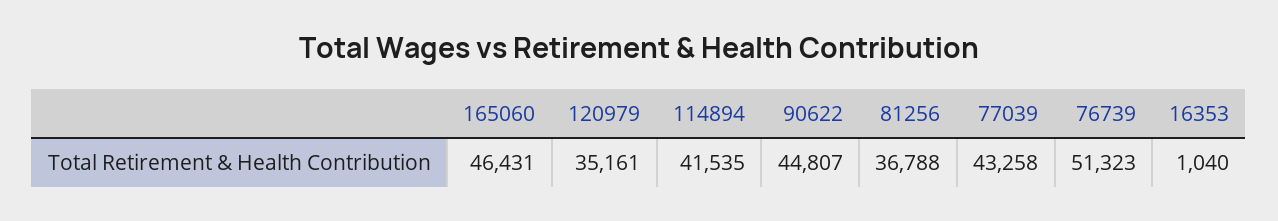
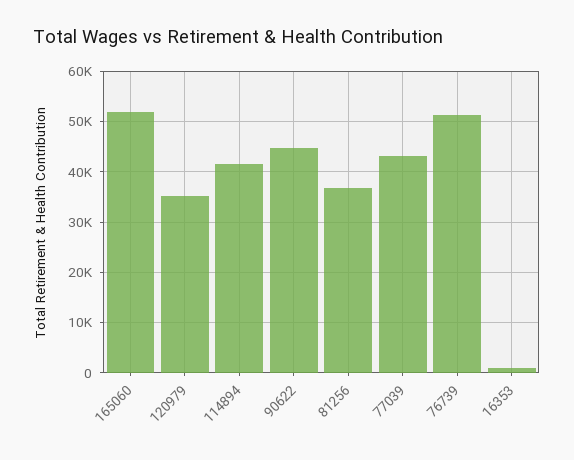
  {
-   "165060": 46431,
+   "165060": 52000,
    "120979": 35161,
    "114894": 41535,
    "90622": 44807,
    "81256": 36788,
    "77039": 43258,
    "76739": 51323,
    "16353": 1040
  }

